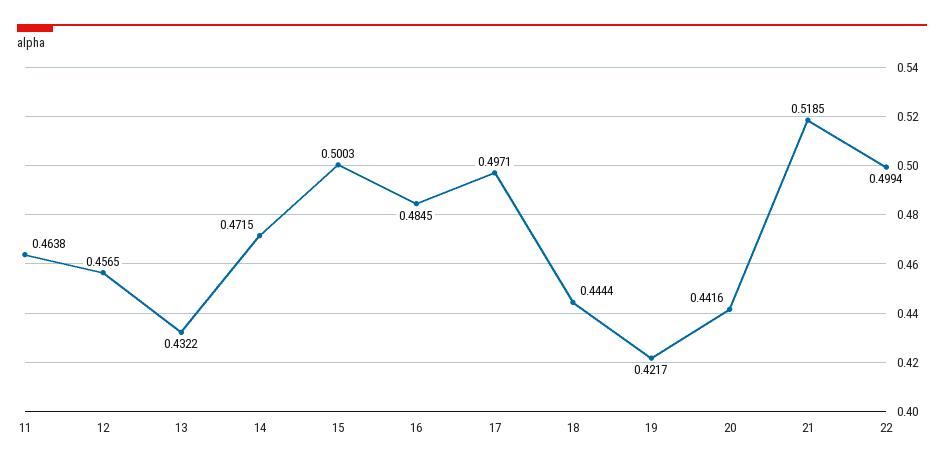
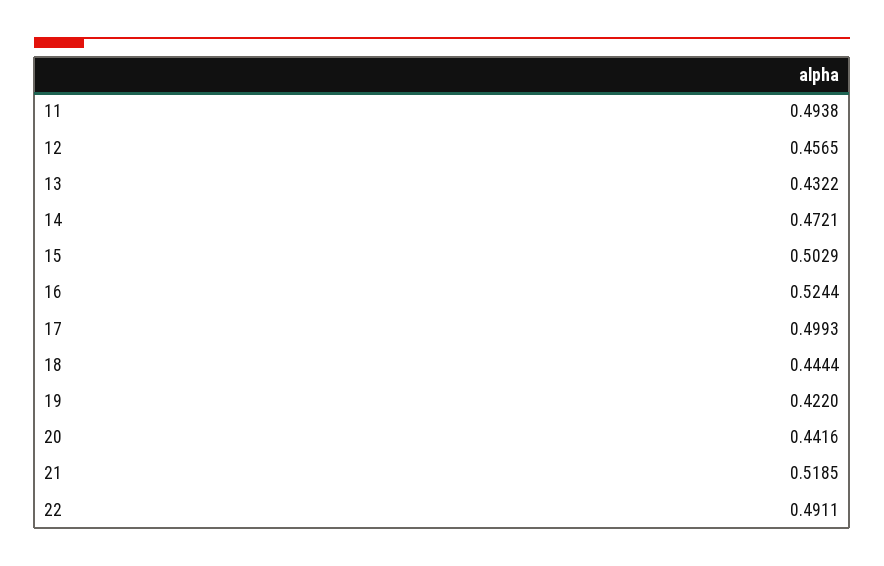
  {
-   "11": 0.4638,
+   "11": 0.4938,
    "12": 0.4565,
    "13": 0.4322,
-   "14": 0.4715,
+   "14": 0.4721,
-   "15": 0.5003,
+   "15": 0.5029,
-   "16": 0.4845,
+   "16": 0.5244,
-   "17": 0.4971,
+   "17": 0.4993,
    "18": 0.4444,
-   "19": 0.4217,
+   "19": 0.422,
    "20": 0.4416,
    "21": 0.5185,
-   "22": 0.4994
+   "22": 0.4911
  }

